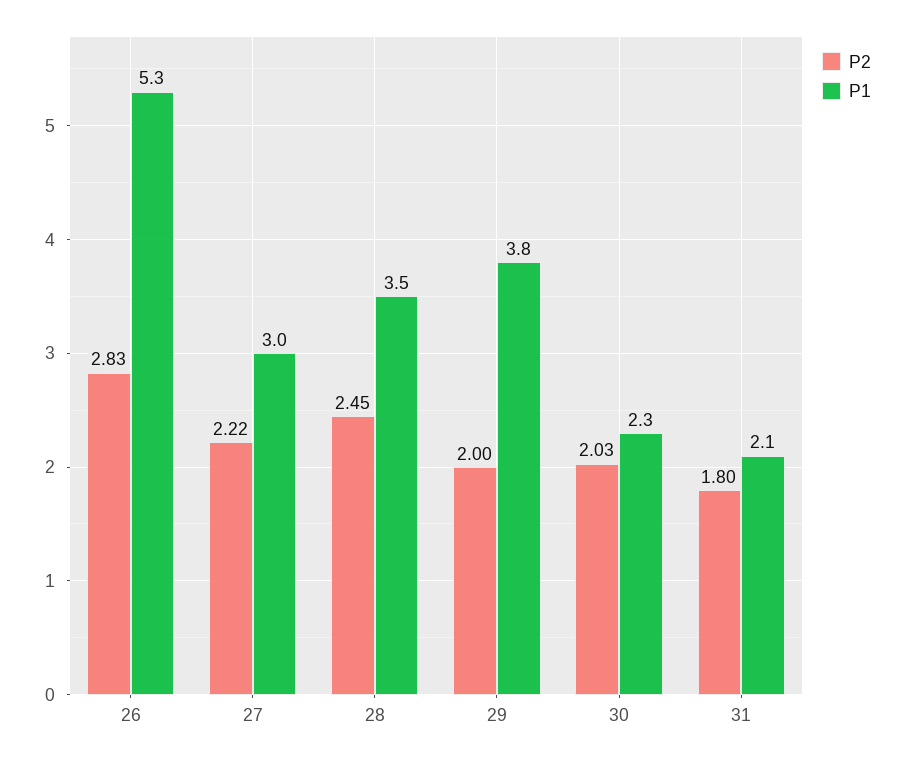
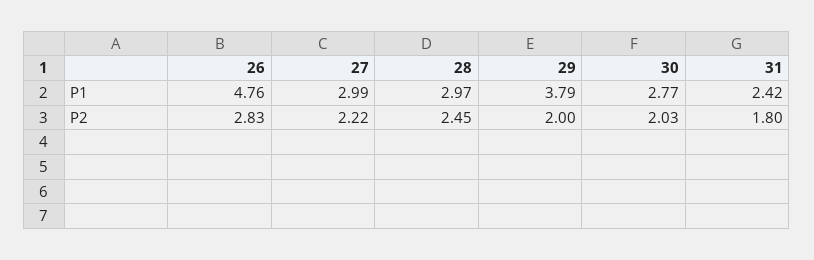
  {
    "P2": {
      "26": 2.83,
      "27": 2.22,
      "28": 2.45,
      "29": 2,
      "30": 2.03,
      "31": 1.8
    },
    "P1": {
-     "26": 5.3,
+     "26": 4.76,
      "27": 2.99,
-     "28": 3.5,
+     "28": 2.97,
      "29": 3.79,
-     "30": 2.3,
+     "30": 2.77,
-     "31": 2.1
+     "31": 2.42
    }
  }

